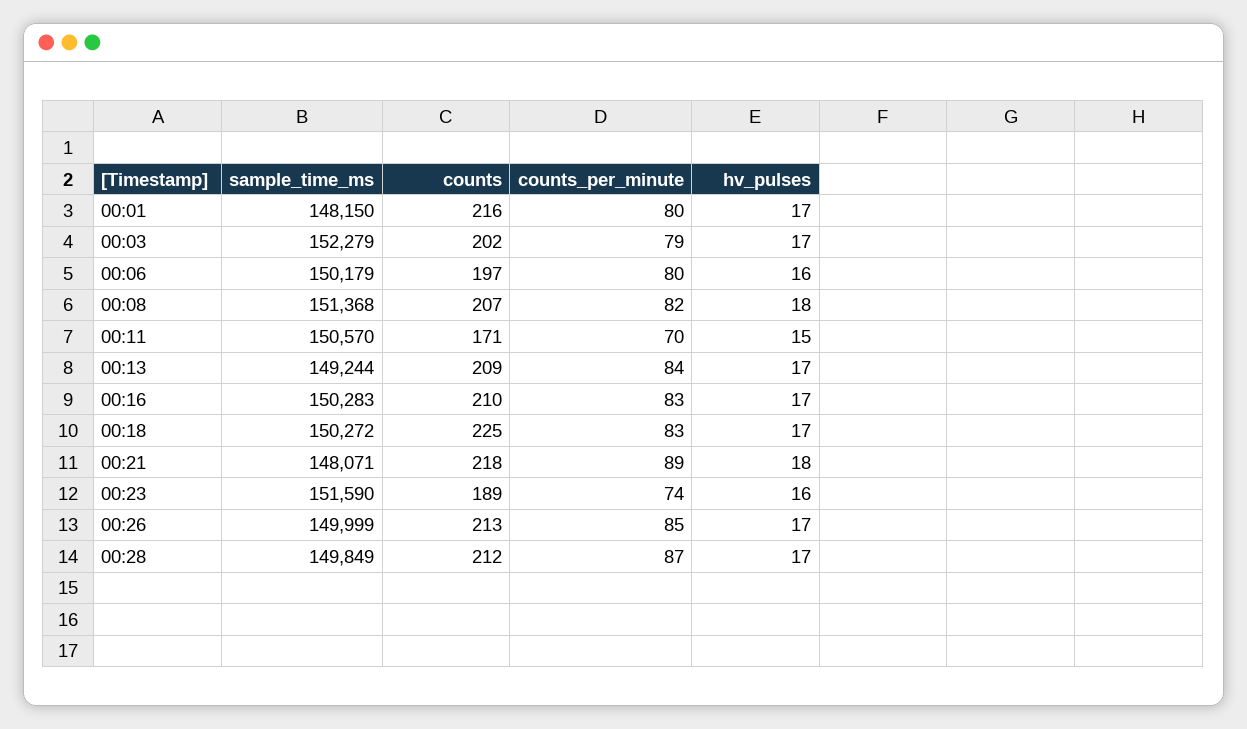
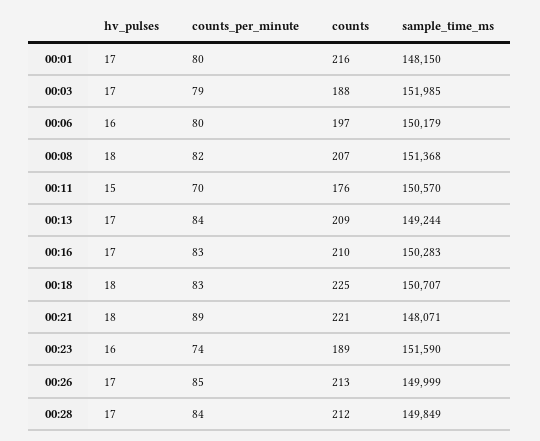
  {
    "sample_time_ms": {
      "00:01": 148150,
-     "00:03": 152279,
+     "00:03": 151985,
      "00:06": 150179,
      "00:08": 151368,
      "00:11": 150570,
      "00:13": 149244,
      "00:16": 150283,
-     "00:18": 150272,
+     "00:18": 150707,
      "00:21": 148071,
      "00:23": 151590,
      "00:26": 149999,
      "00:28": 149849
    },
    "counts": {
      "00:01": 216,
-     "00:03": 202,
+     "00:03": 188,
      "00:06": 197,
      "00:08": 207,
-     "00:11": 171,
+     "00:11": 176,
      "00:13": 209,
      "00:16": 210,
      "00:18": 225,
-     "00:21": 218,
+     "00:21": 221,
      "00:23": 189,
      "00:26": 213,
      "00:28": 212
    },
    "counts_per_minute": {
      "00:01": 80,
      "00:03": 79,
      "00:06": 80,
      "00:08": 82,
      "00:11": 70,
      "00:13": 84,
      "00:16": 83,
      "00:18": 83,
      "00:21": 89,
      "00:23": 74,
      "00:26": 85,
-     "00:28": 87
+     "00:28": 84
    },
    "hv_pulses": {
      "00:01": 17,
      "00:03": 17,
      "00:06": 16,
      "00:08": 18,
      "00:11": 15,
      "00:13": 17,
      "00:16": 17,
-     "00:18": 17,
+     "00:18": 18,
      "00:21": 18,
      "00:23": 16,
      "00:26": 17,
      "00:28": 17
    }
  }

